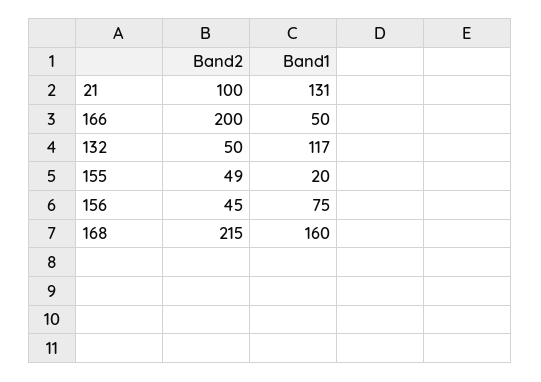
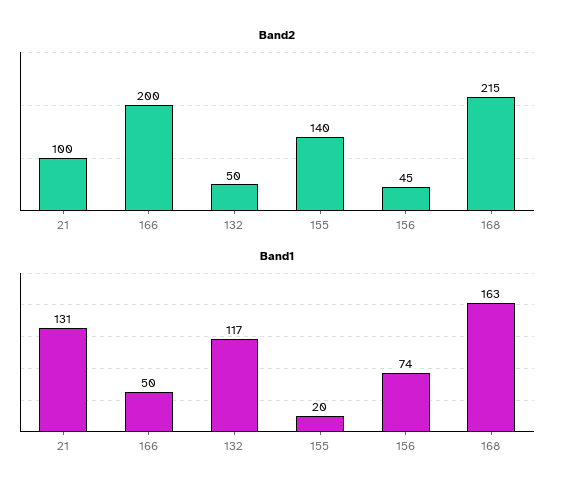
  {
    "Band2": {
      "21": 100,
      "166": 200,
      "132": 50,
-     "155": 49,
+     "155": 140,
      "156": 45,
      "168": 215
    },
    "Band1": {
      "21": 131,
      "166": 50,
      "132": 117,
      "155": 20,
-     "156": 75,
+     "156": 74,
-     "168": 160
+     "168": 163
    }
  }

